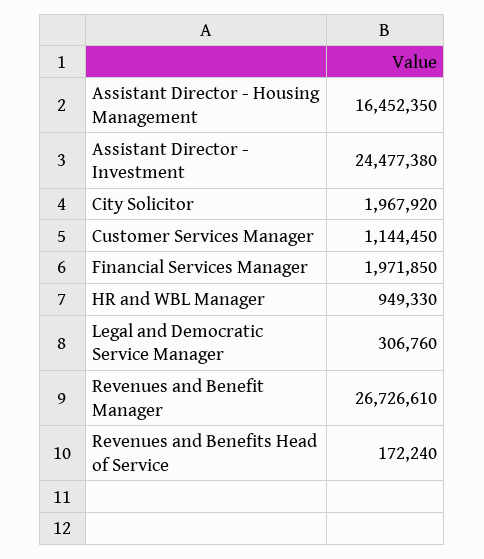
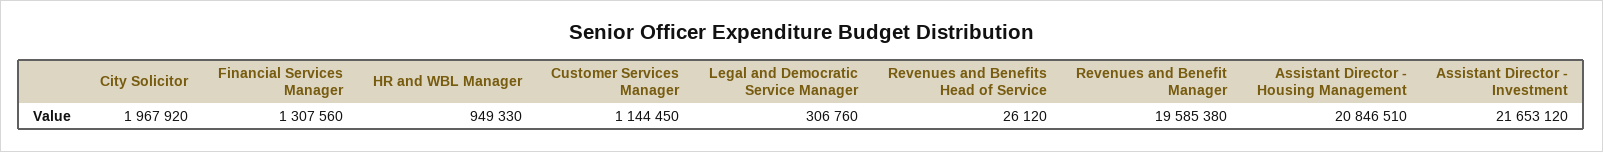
  {
-   "Assistant Director - Housing Management": 16452350,
+   "Assistant Director - Housing Management": 20846510,
-   "Assistant Director - Investment": 24477380,
+   "Assistant Director - Investment": 21653120,
    "City Solicitor": 1967920,
    "Customer Services Manager": 1144450,
-   "Financial Services Manager": 1971850,
+   "Financial Services Manager": 1307560,
    "HR and WBL Manager": 949330,
    "Legal and Democratic Service Manager": 306760,
-   "Revenues and Benefit Manager": 26726610,
+   "Revenues and Benefit Manager": 19585380,
-   "Revenues and Benefits Head of Service": 172240
+   "Revenues and Benefits Head of Service": 26120
  }

